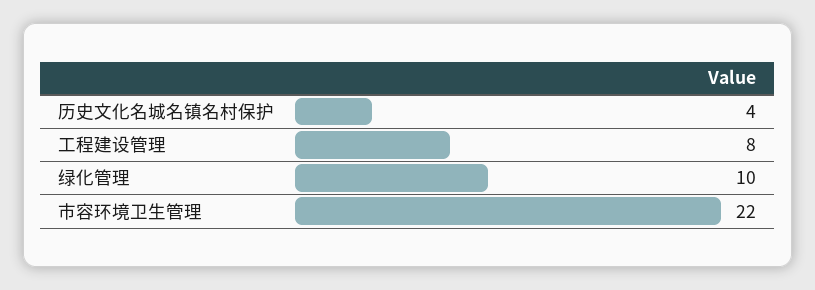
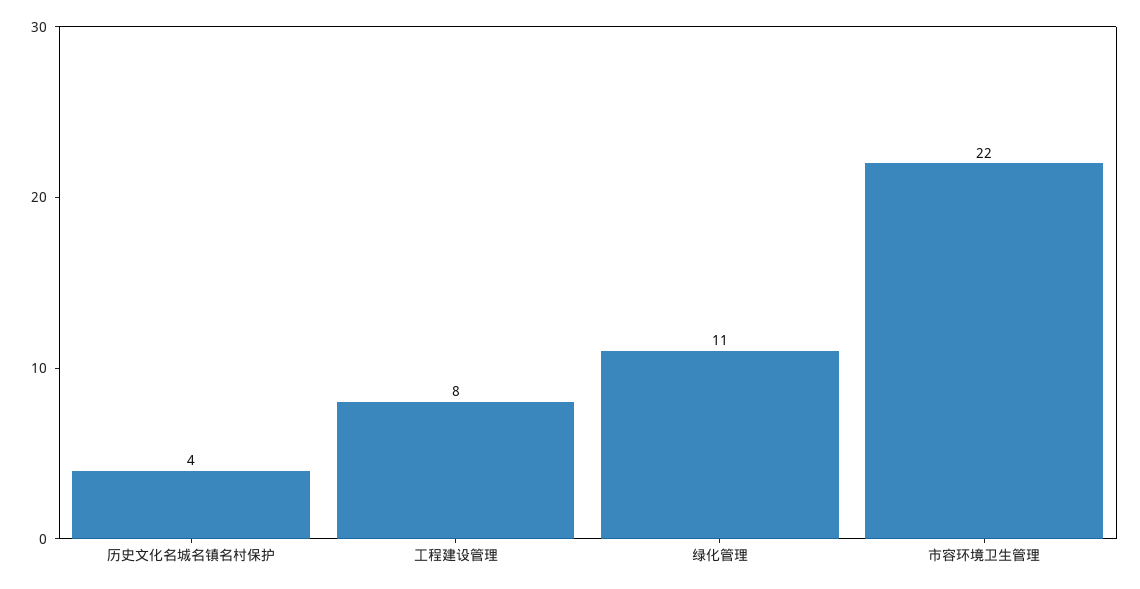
  {
    "历史文化名城名镇名村保护": 4,
    "工程建设管理": 8,
-   "绿化管理": 10,
+   "绿化管理": 11,
    "市容环境卫生管理": 22
  }

